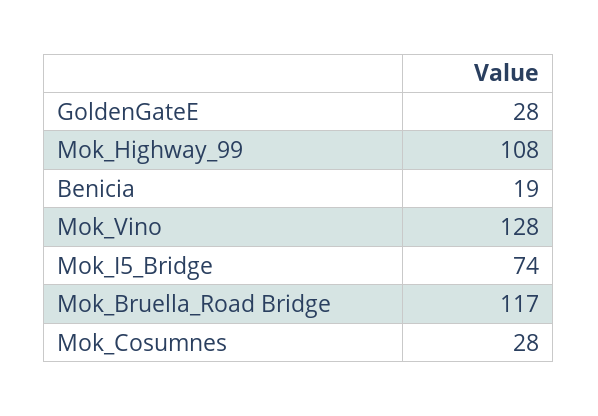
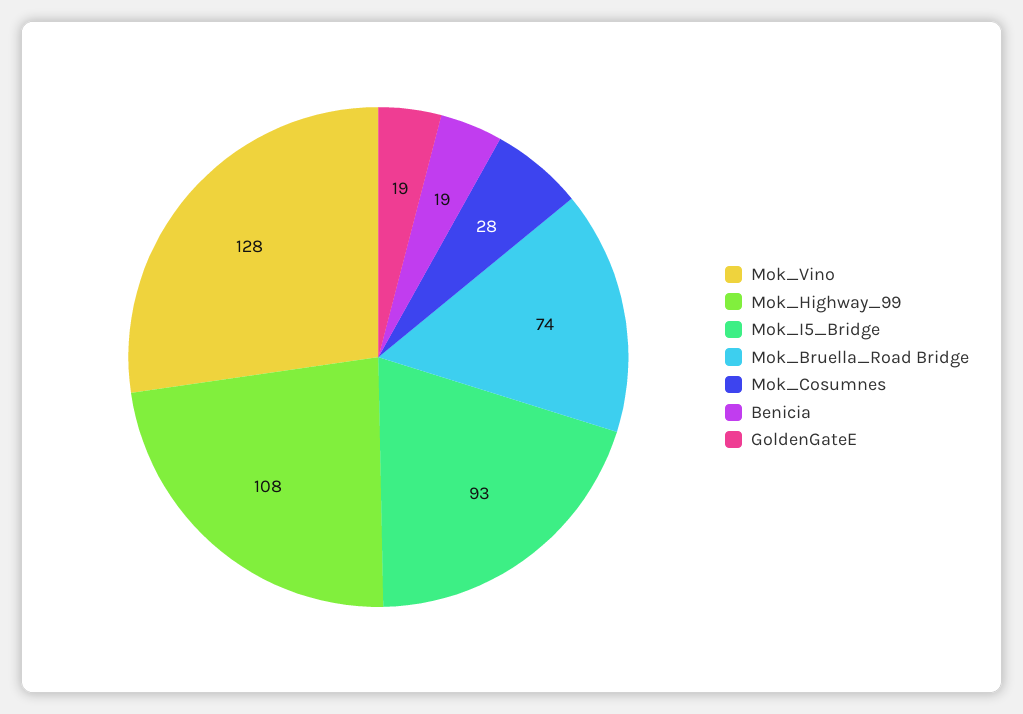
  {
-   "GoldenGateE": 28,
+   "GoldenGateE": 19,
    "Mok_Highway_99": 108,
    "Benicia": 19,
    "Mok_Vino": 128,
-   "Mok_I5_Bridge": 74,
+   "Mok_I5_Bridge": 93,
-   "Mok_Bruella_Road Bridge": 117,
+   "Mok_Bruella_Road Bridge": 74,
    "Mok_Cosumnes": 28
  }

